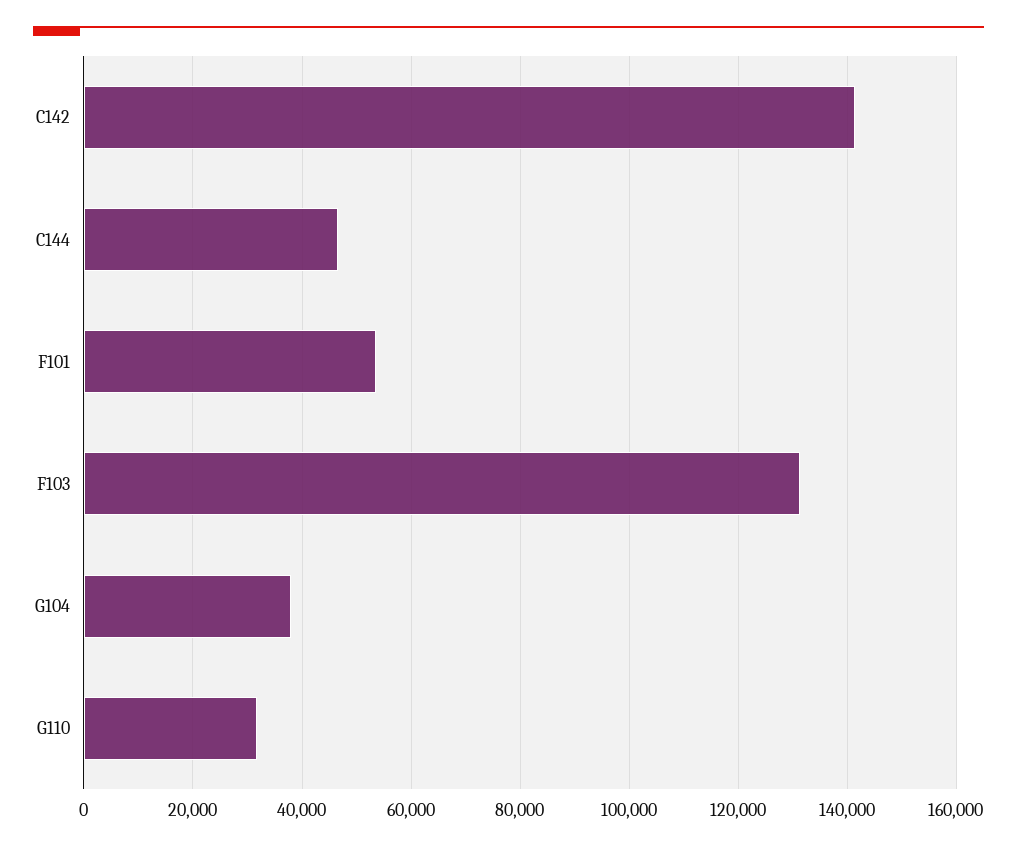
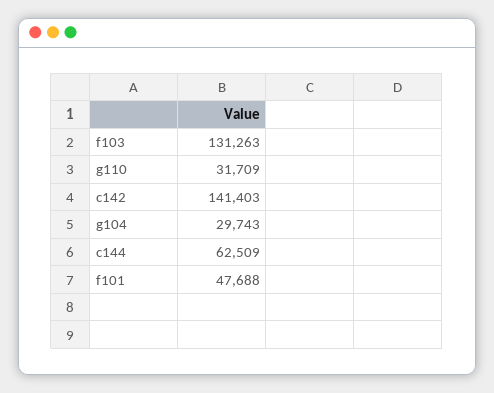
  {
    "C142": 141403,
-   "C144": 46000,
+   "C144": 62509,
-   "F101": 54000,
+   "F101": 47688,
    "F103": 131263,
-   "G104": 38000,
+   "G104": 29743,
    "G110": 31709
  }

